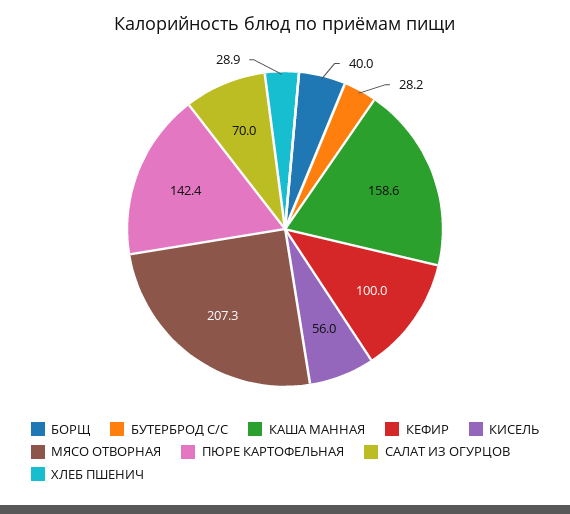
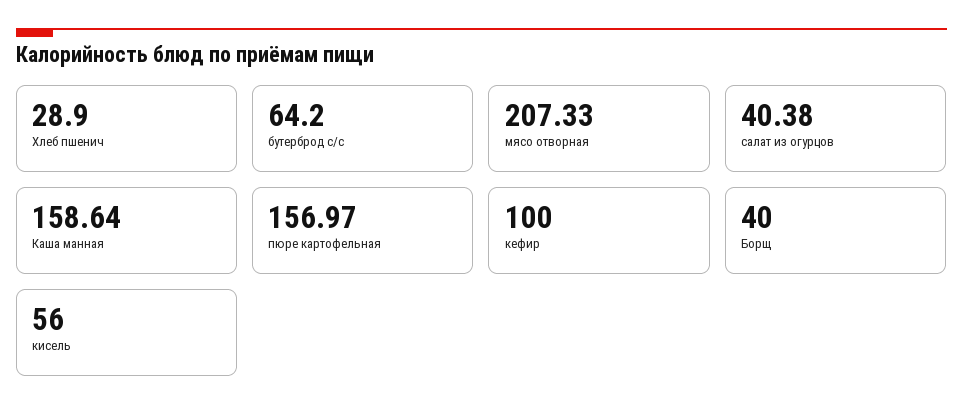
  {
    "БОРЩ": 40,
-   "БУТЕРБРОД С/С": 28.2,
+   "БУТЕРБРОД С/С": 64.2,
    "КАША МАННАЯ": 158.64,
    "КЕФИР": 100,
    "КИСЕЛЬ": 56,
    "МЯСО ОТВОРНАЯ": 207.33,
-   "ПЮРЕ КАРТОФЕЛЬНАЯ": 142.4,
+   "ПЮРЕ КАРТОФЕЛЬНАЯ": 156.97,
-   "САЛАТ ИЗ ОГУРЦОВ": 70,
+   "САЛАТ ИЗ ОГУРЦОВ": 40.38,
    "ХЛЕБ ПШЕНИЧ": 28.9
  }

